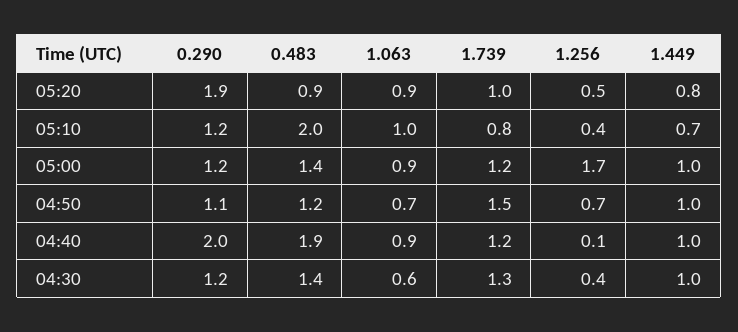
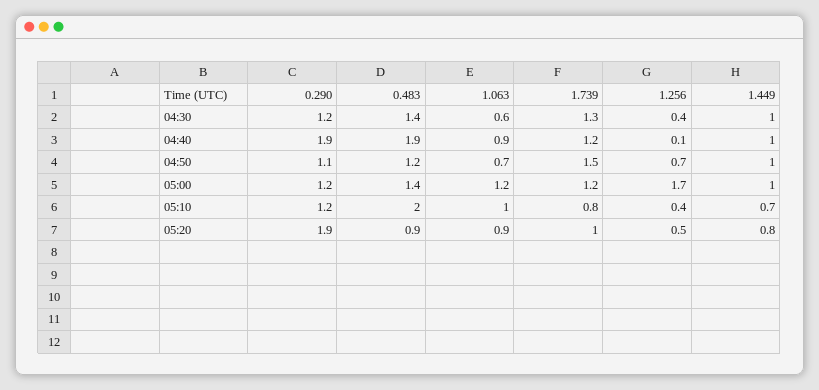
  {
    "0.290": {
      "05:20": 1.9,
      "05:10": 1.2,
      "05:00": 1.2,
      "04:50": 1.1,
-     "04:40": 2,
+     "04:40": 1.9,
      "04:30": 1.2
    },
    "0.483": {
      "05:20": 0.9,
      "05:10": 2,
      "05:00": 1.4,
      "04:50": 1.2,
      "04:40": 1.9,
      "04:30": 1.4
    },
    "1.063": {
      "05:20": 0.9,
      "05:10": 1,
-     "05:00": 0.9,
+     "05:00": 1.2,
      "04:50": 0.7,
      "04:40": 0.9,
      "04:30": 0.6
    },
    "1.739": {
      "05:20": 1,
      "05:10": 0.8,
      "05:00": 1.2,
      "04:50": 1.5,
      "04:40": 1.2,
      "04:30": 1.3
    },
    "1.256": {
      "05:20": 0.5,
      "05:10": 0.4,
      "05:00": 1.7,
      "04:50": 0.7,
      "04:40": 0.1,
      "04:30": 0.4
    },
    "1.449": {
      "05:20": 0.8,
      "05:10": 0.7,
      "05:00": 1,
      "04:50": 1,
      "04:40": 1,
      "04:30": 1
    }
  }

